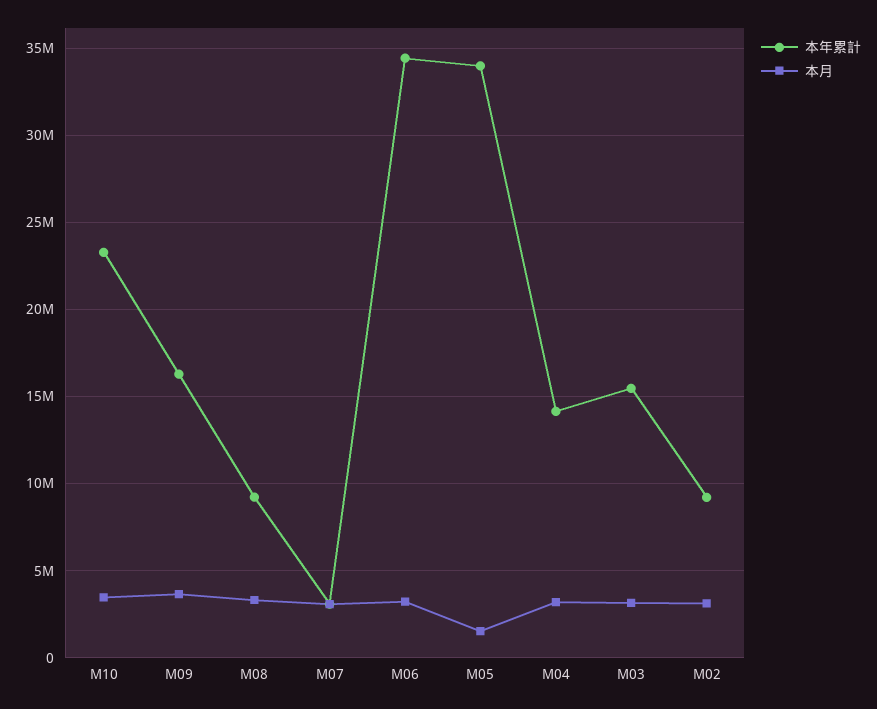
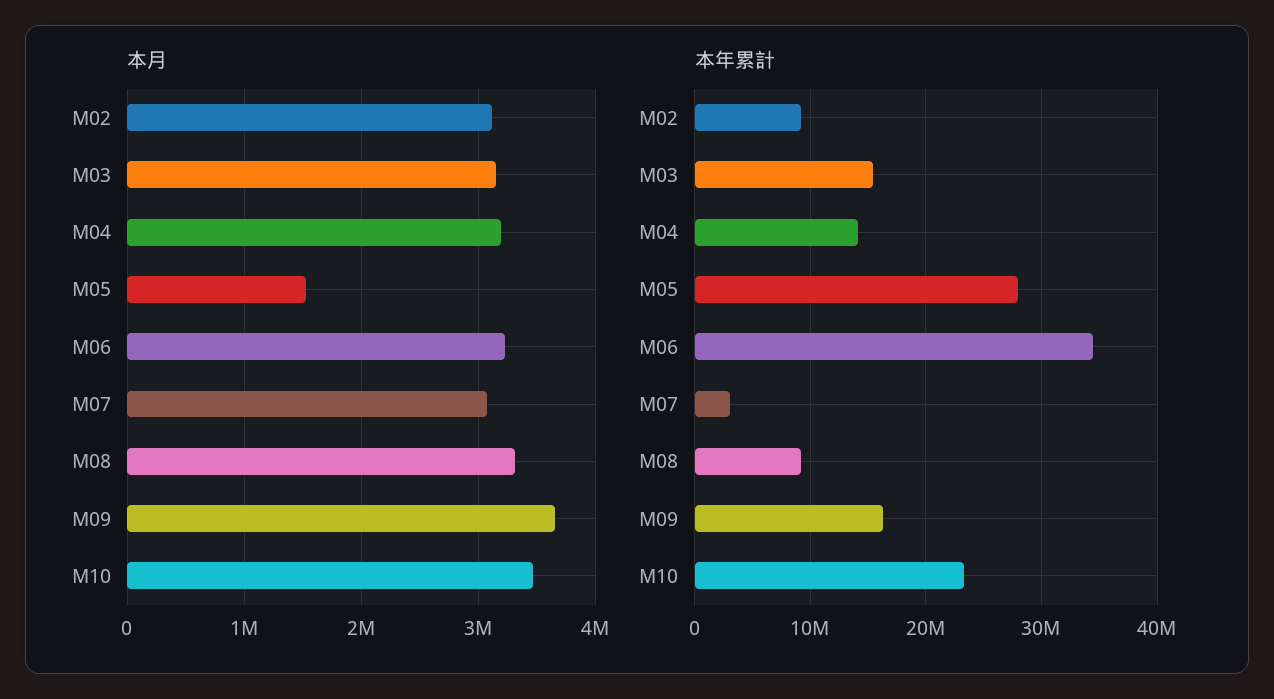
  {
    "本年累計": {
      "M10": 23500000,
      "M09": 16500000,
      "M08": 9000000,
      "M07": 3000000,
      "M06": 34500000,
-     "M05": 34000000,
+     "M05": 28000000,
      "M04": 14000000,
      "M03": 15500000,
      "M02": 9000000
    },
    "本月": {
      "M10": 3500000,
      "M09": 3700000,
      "M08": 3300000,
      "M07": 3100000,
      "M06": 3200000,
      "M05": 1500000,
      "M04": 3200000,
      "M03": 3200000,
      "M02": 3100000
    }
  }

